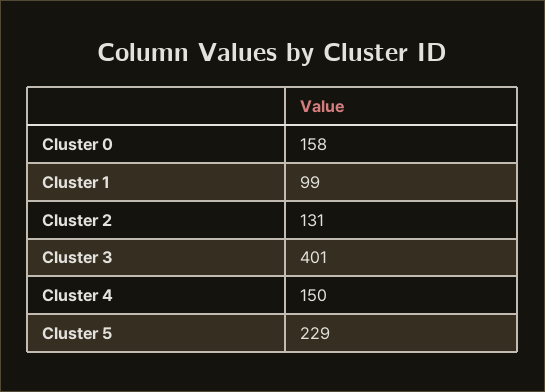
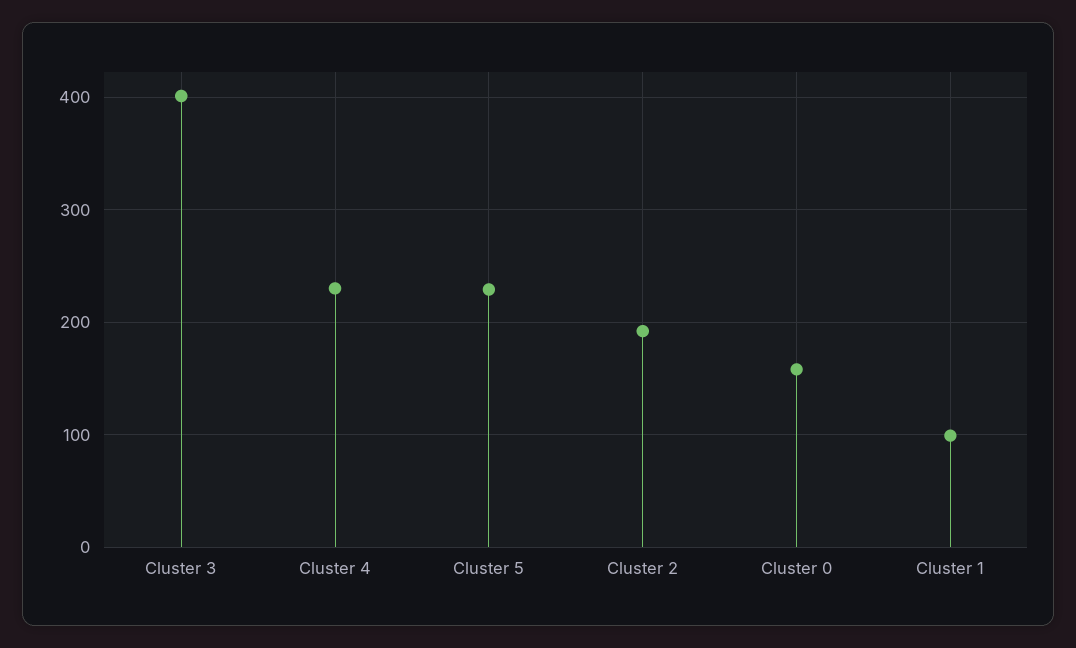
  {
    "Cluster 0": 158,
    "Cluster 1": 99,
-   "Cluster 2": 131,
+   "Cluster 2": 190,
    "Cluster 3": 401,
-   "Cluster 4": 150,
+   "Cluster 4": 230,
    "Cluster 5": 229
  }

